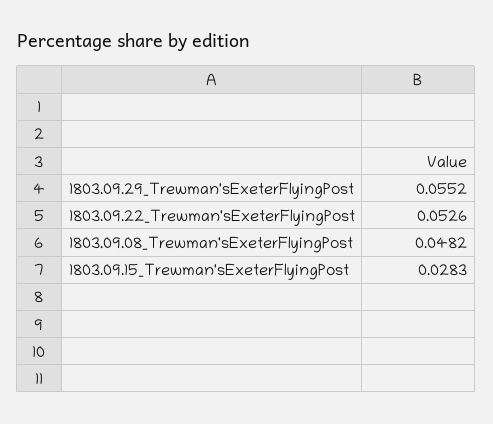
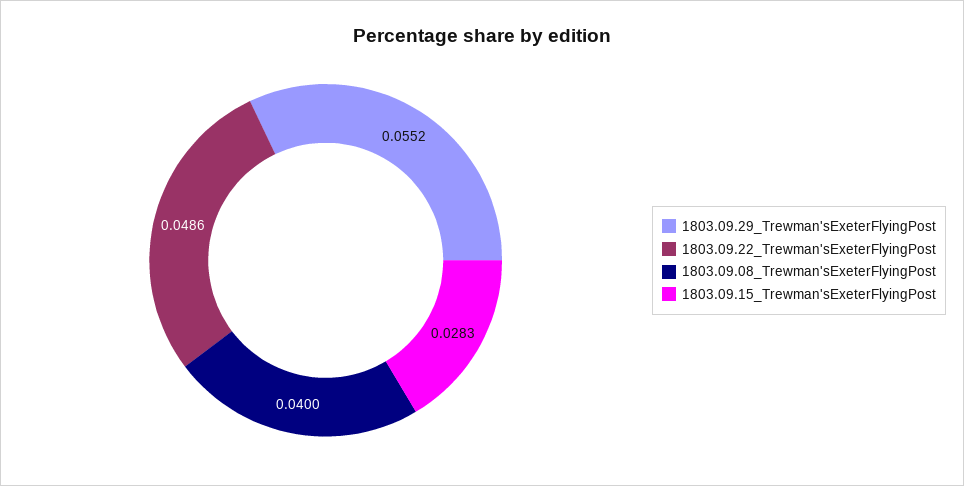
  {
    "1803.09.29_Trewman'sExeterFlyingPost": 0.0552,
-   "1803.09.22_Trewman'sExeterFlyingPost": 0.0526,
+   "1803.09.22_Trewman'sExeterFlyingPost": 0.0486,
-   "1803.09.08_Trewman'sExeterFlyingPost": 0.0482,
+   "1803.09.08_Trewman'sExeterFlyingPost": 0.04,
    "1803.09.15_Trewman'sExeterFlyingPost": 0.0283
  }

